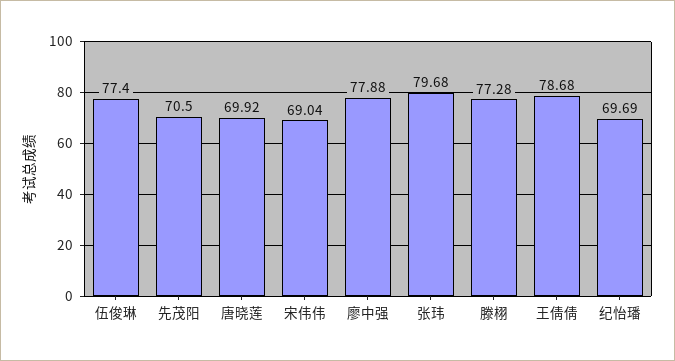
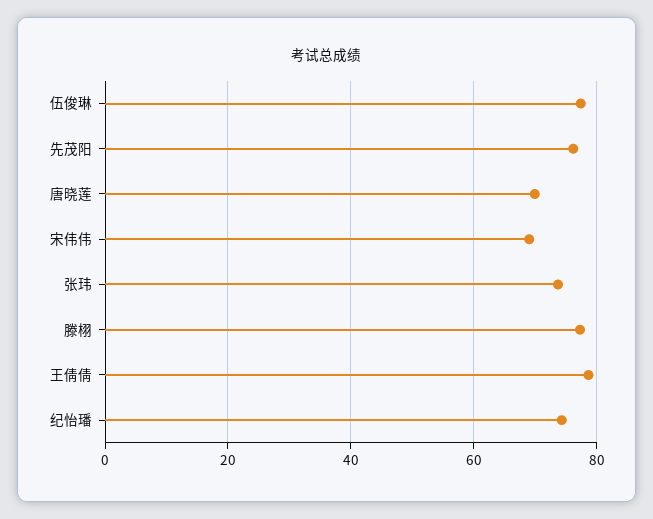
  {
    "伍俊琳": 77.4,
-   "先茂阳": 70.5,
+   "先茂阳": 76,
    "唐晓莲": 69.92,
    "宋伟伟": 69.04,
-   "廖中强": 77.88,
-   "张玮": 79.68,
+   "张玮": 74,
    "滕栩": 77.28,
    "王倩倩": 78.68,
-   "纪怡璠": 69.69
+   "纪怡璠": 74
  }

